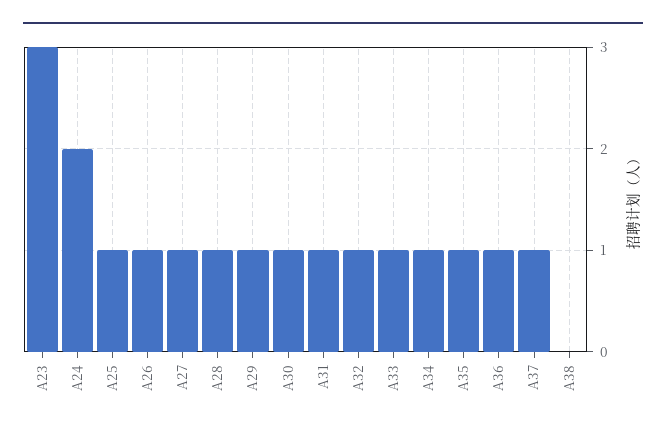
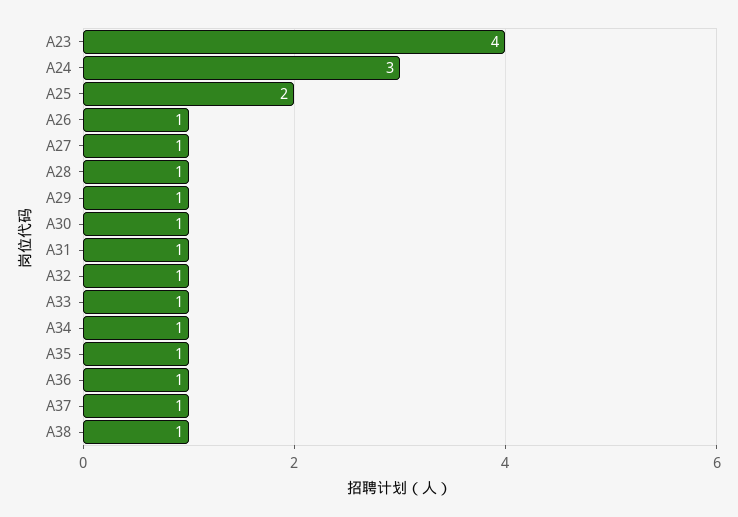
  {
-   "A23": 3,
+   "A23": 4,
-   "A24": 2,
+   "A24": 3,
-   "A25": 1,
+   "A25": 2,
    "A26": 1,
    "A27": 1,
    "A28": 1,
    "A29": 1,
    "A30": 1,
    "A31": 1,
    "A32": 1,
    "A33": 1,
    "A34": 1,
    "A35": 1,
    "A36": 1,
    "A37": 1,
-   "A38": 0
+   "A38": 1
  }

